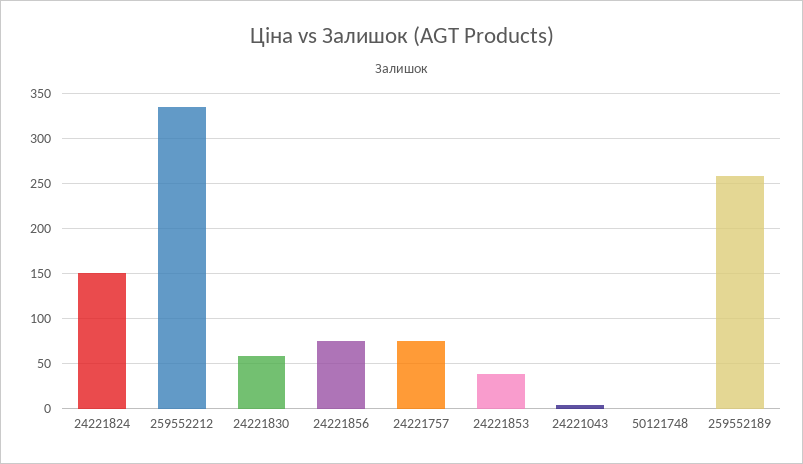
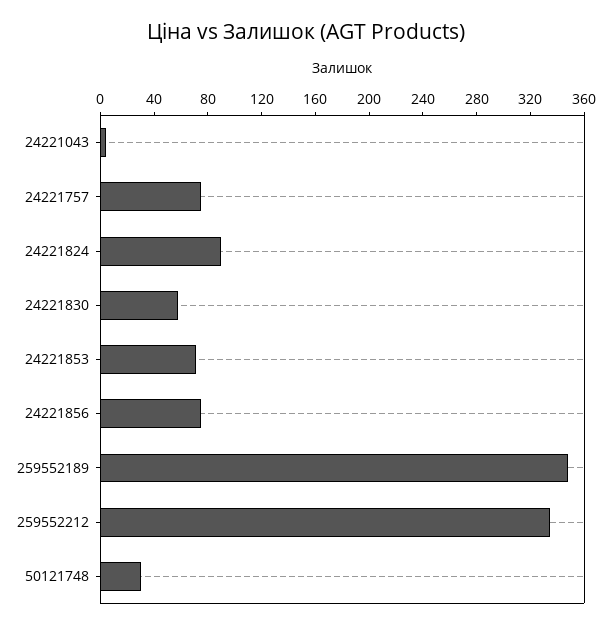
  {
-   "24221824": 150,
+   "24221824": 90,
    "259552212": 340,
    "24221830": 60,
    "24221856": 80,
    "24221757": 80,
-   "24221853": 40,
+   "24221853": 70,
    "24221043": 0,
-   "50121748": 0,
+   "50121748": 30,
-   "259552189": 260
+   "259552189": 350
  }

